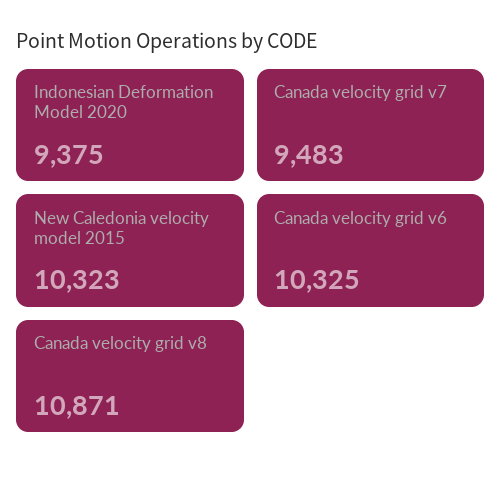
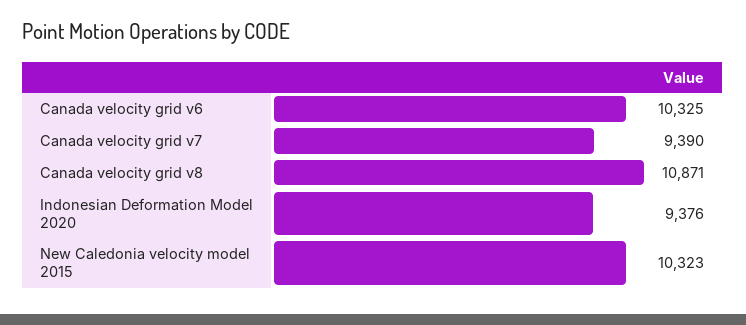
  {
-   "Indonesian Deformation Model 2020": 9375,
+   "Indonesian Deformation Model 2020": 9376,
-   "Canada velocity grid v7": 9483,
+   "Canada velocity grid v7": 9390,
    "New Caledonia velocity model 2015": 10323,
    "Canada velocity grid v6": 10325,
    "Canada velocity grid v8": 10871
  }

